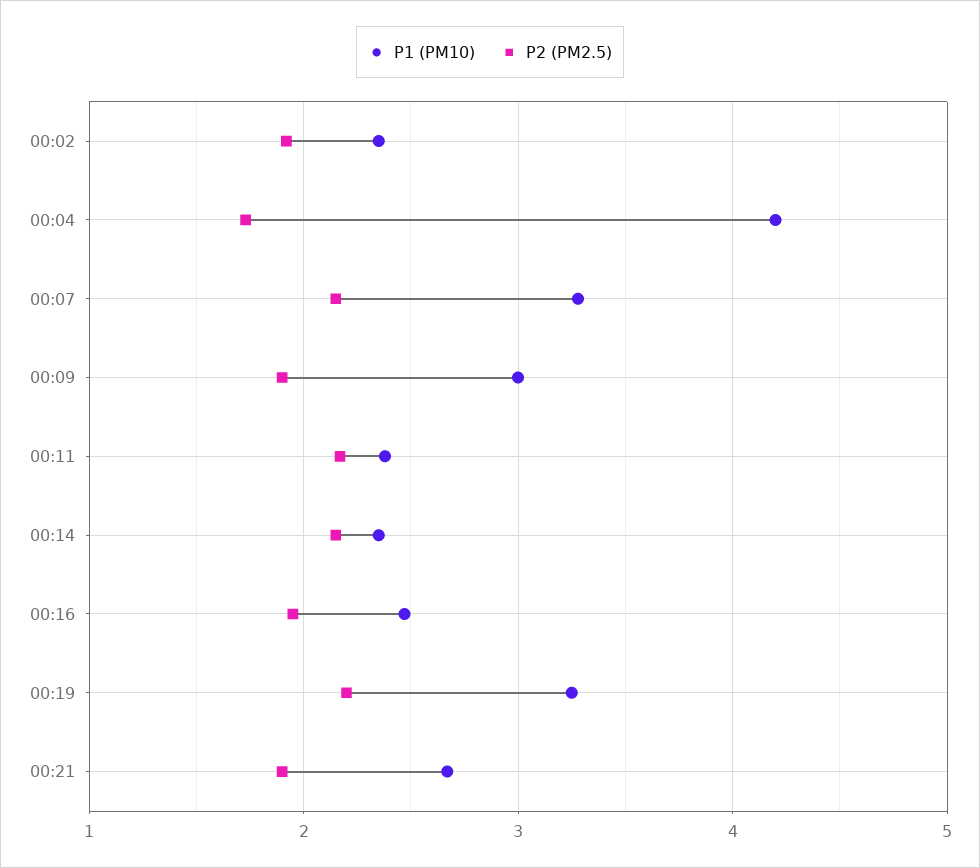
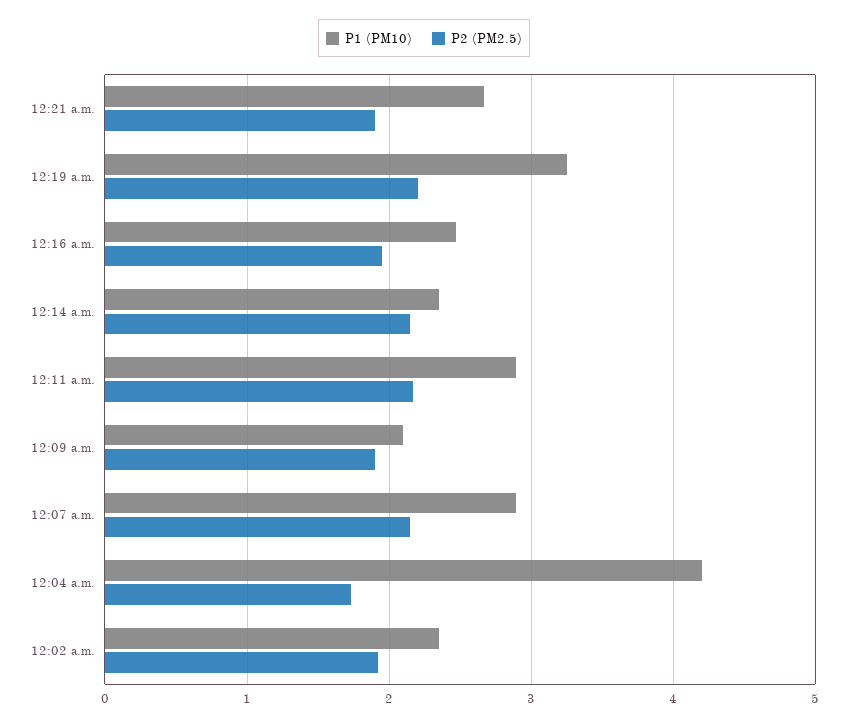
  {
    "P1 (PM10)": {
      "00:02": 2.4,
      "00:04": 4.2,
-     "00:07": 3.3,
+     "00:07": 2.9,
-     "00:09": 3,
+     "00:09": 2.1,
-     "00:11": 2.4,
+     "00:11": 2.9,
      "00:14": 2.4,
      "00:16": 2.5,
      "00:19": 3.3,
      "00:21": 2.7
    },
    "P2 (PM2.5)": {
      "00:02": 1.9,
      "00:04": 1.7,
      "00:07": 2.2,
      "00:09": 1.9,
      "00:11": 2.2,
      "00:14": 2.2,
      "00:16": 2,
      "00:19": 2.2,
      "00:21": 1.9
    }
  }

